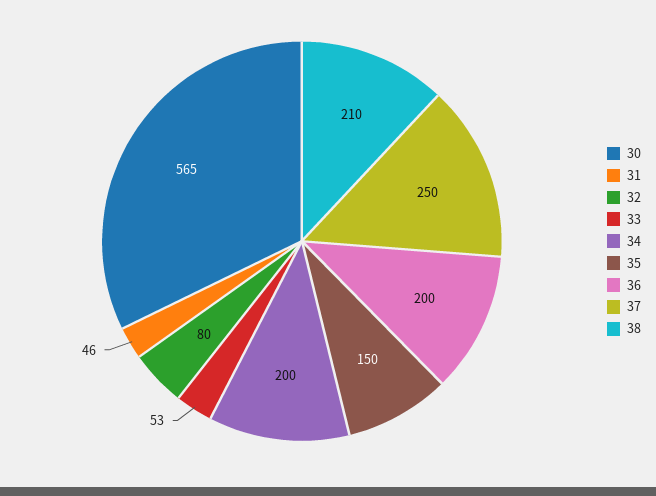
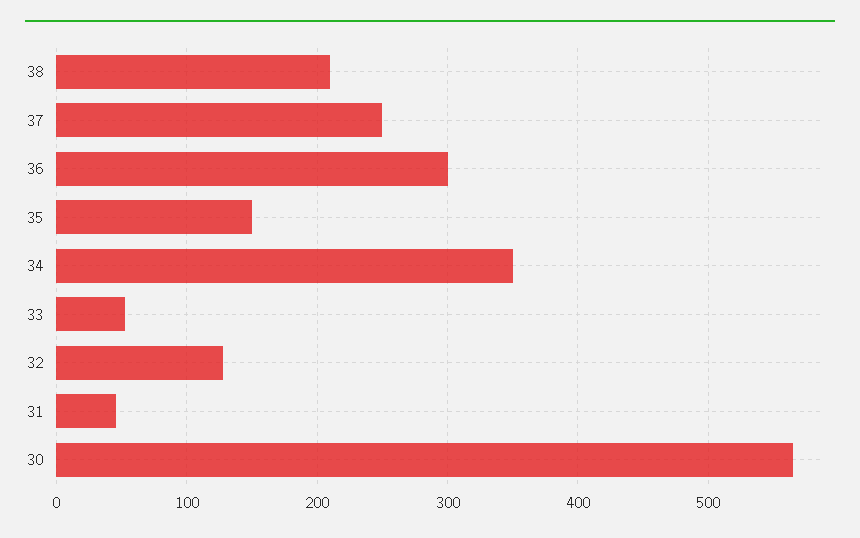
  {
    "30": 565,
    "31": 46,
-   "32": 80,
+   "32": 130,
    "33": 53,
-   "34": 200,
+   "34": 350,
    "35": 150,
-   "36": 200,
+   "36": 300,
    "37": 250,
    "38": 210
  }

